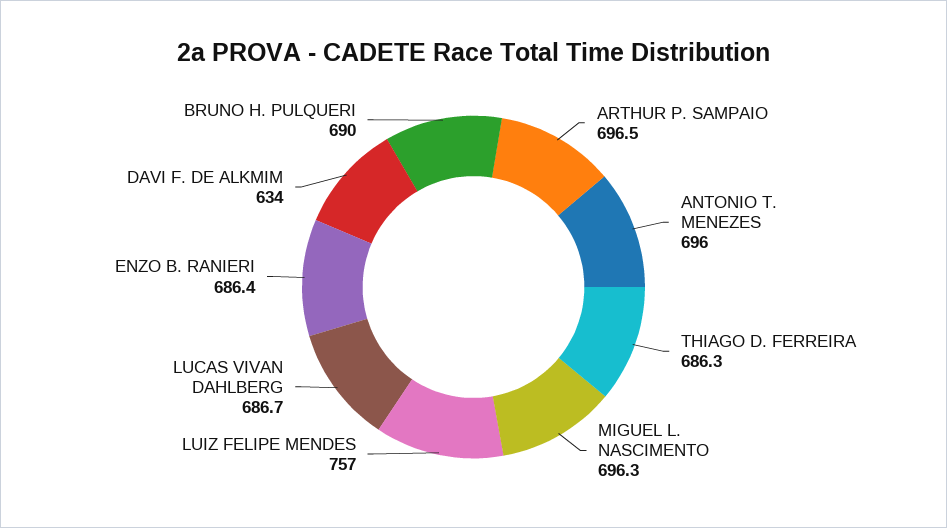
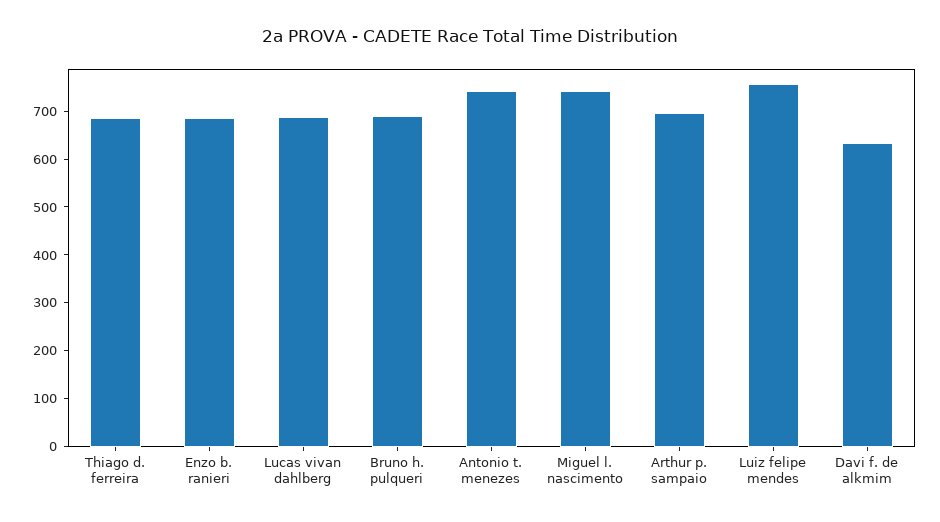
  {
    "ARTHUR P. SAMPAIO": 696.5,
-   "ANTONIO T. MENEZES": 696,
+   "ANTONIO T. MENEZES": 740,
    "THIAGO D. FERREIRA": 686.3,
-   "MIGUEL L. NASCIMENTO": 696.3,
+   "MIGUEL L. NASCIMENTO": 740,
    "LUIZ FELIPE MENDES": 757,
    "LUCAS VIVAN DAHLBERG": 686.7,
    "ENZO B. RANIERI": 686.4,
    "DAVI F. DE ALKMIM": 634,
    "BRUNO H. PULQUERI": 690
  }

